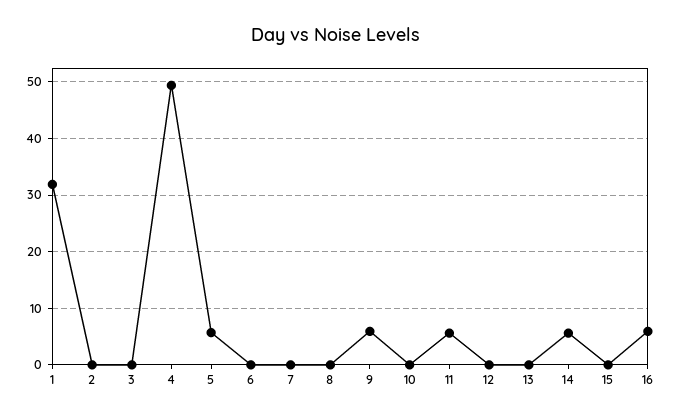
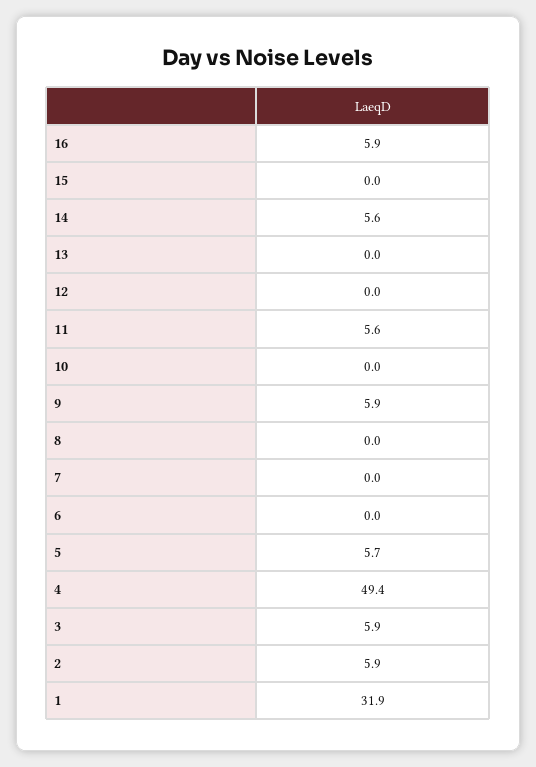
  {
    "1": 31.9,
-   "2": 0,
+   "2": 5.9,
-   "3": 0,
+   "3": 5.9,
    "4": 49.4,
    "5": 5.7,
    "6": 0,
    "7": 0,
    "8": 0,
    "9": 5.9,
    "10": 0,
    "11": 5.6,
    "12": 0,
    "13": 0,
    "14": 5.6,
    "15": 0,
    "16": 5.9
  }

